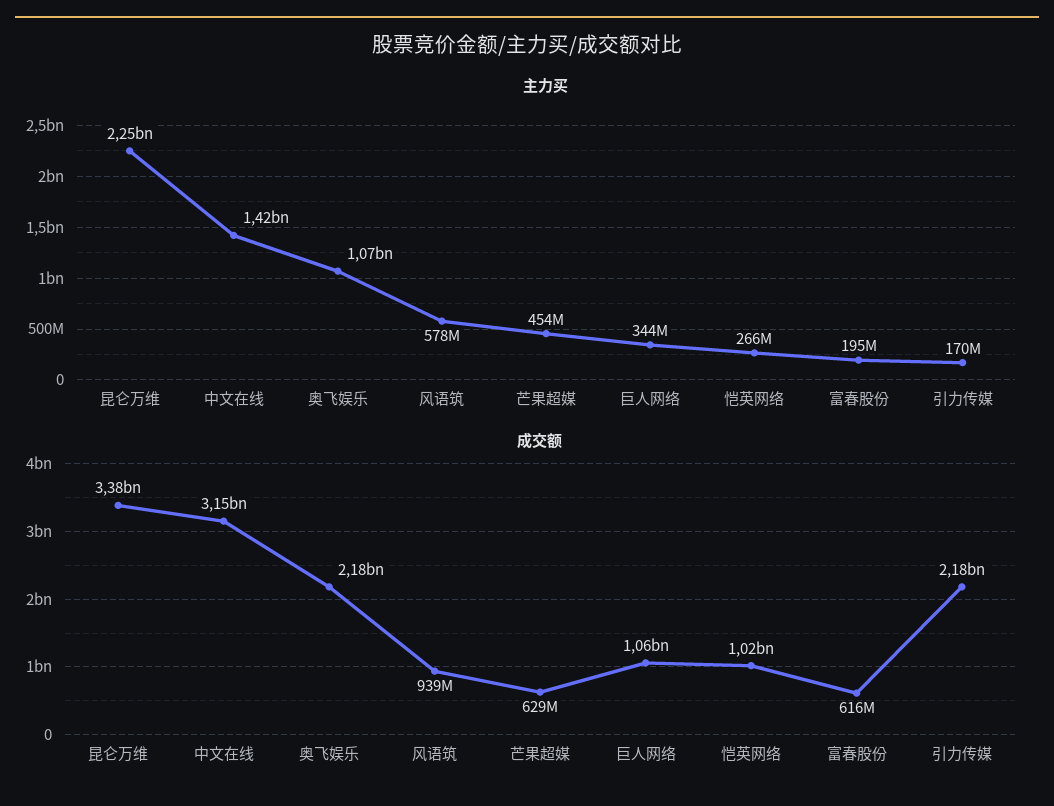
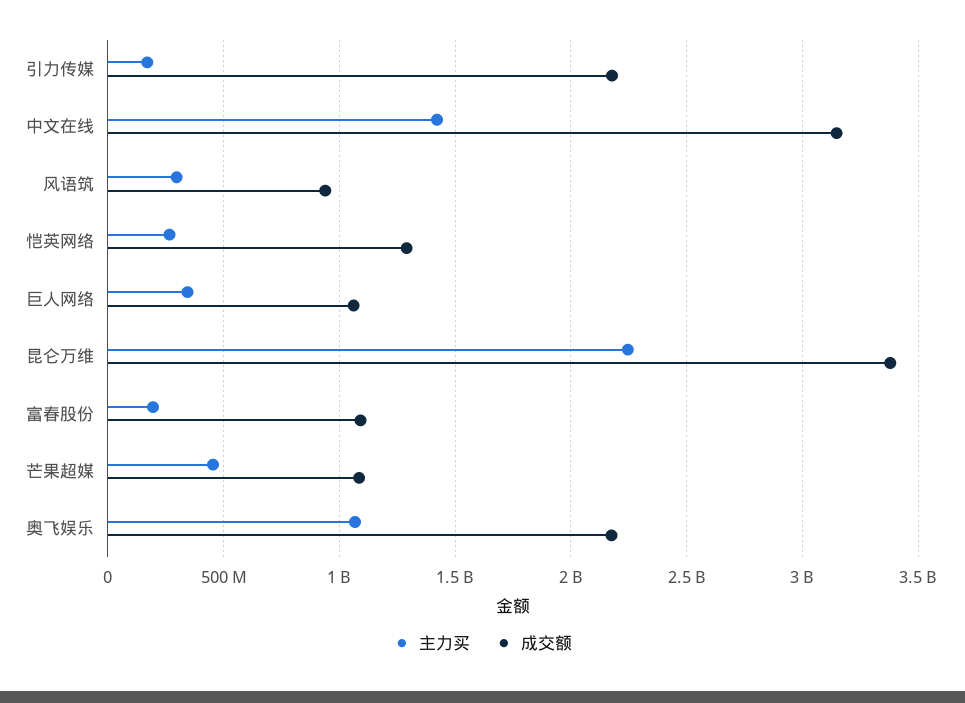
  {
    "主力买": {
      "昆仑万维": 2250000000,
      "中文在线": 1420000000,
      "奥飞娱乐": 1070000000,
-     "风语筑": 578000000,
+     "风语筑": 300000000,
      "芒果超媒": 454000000,
      "巨人网络": 344000000,
      "恺英网络": 266000000,
      "富春股份": 195000000,
      "引力传媒": 170000000
    },
    "成交额": {
      "昆仑万维": 3380000000,
      "中文在线": 3150000000,
      "奥飞娱乐": 2180000000,
      "风语筑": 939000000,
-     "芒果超媒": 629000000,
+     "芒果超媒": 1100000000,
      "巨人网络": 1060000000,
-     "恺英网络": 1020000000,
+     "恺英网络": 1300000000,
-     "富春股份": 616000000,
+     "富春股份": 1100000000,
      "引力传媒": 2180000000
    }
  }

